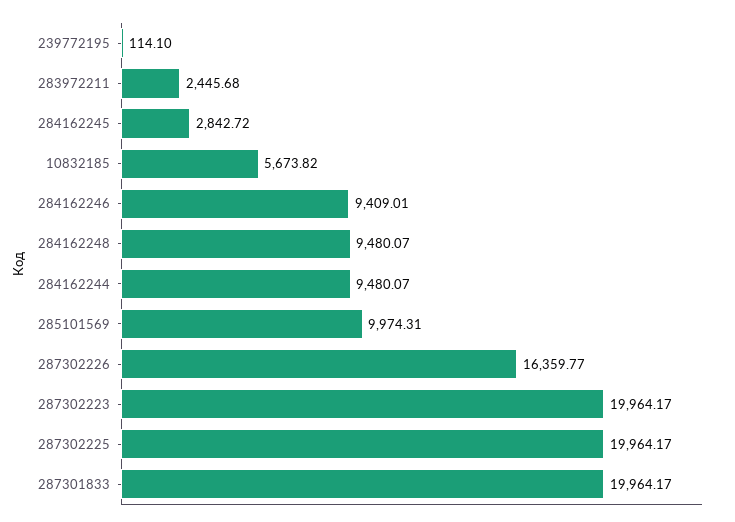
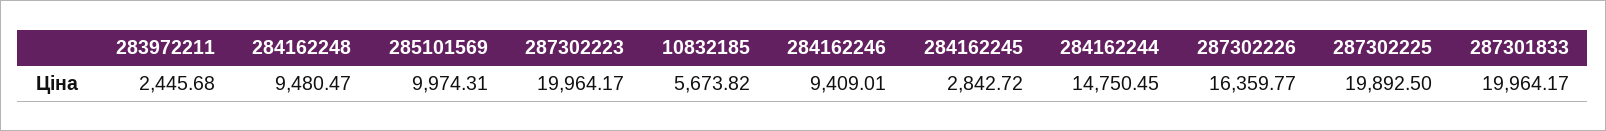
  {
-   "239772195": 114.1,
    "283972211": 2445.68,
    "284162245": 2842.72,
    "10832185": 5673.82,
    "284162246": 9409.01,
-   "284162248": 9480.07,
+   "284162248": 9480.47,
-   "284162244": 9480.07,
+   "284162244": 14750.45,
    "285101569": 9974.31,
    "287302226": 16359.77,
    "287302223": 19964.17,
-   "287302225": 19964.17,
+   "287302225": 19892.5,
    "287301833": 19964.17
  }

